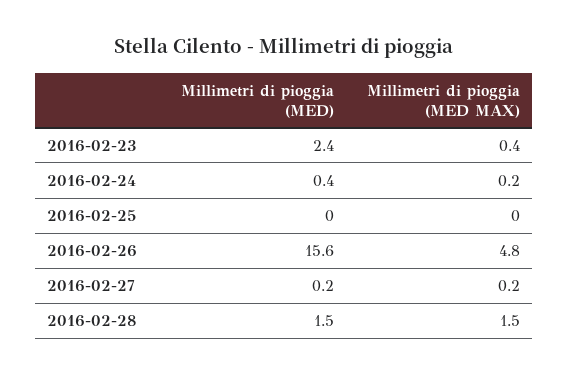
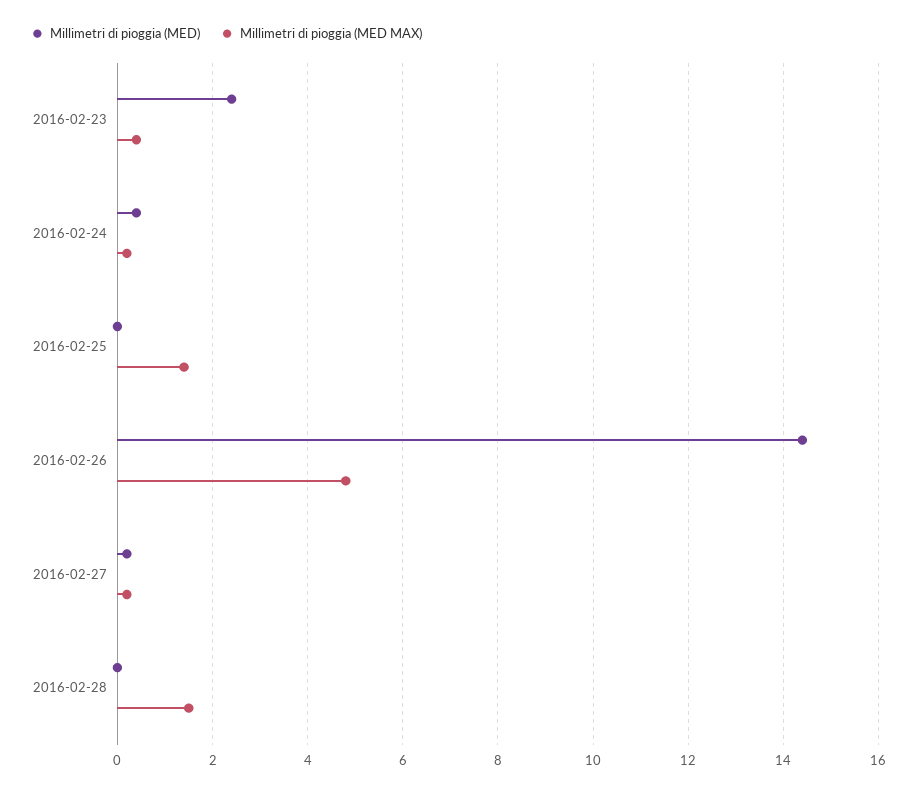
  {
    "Millimetri di pioggia (MED)": {
      "2016-02-23": 2.4,
      "2016-02-24": 0.4,
      "2016-02-25": 0,
-     "2016-02-26": 15.6,
+     "2016-02-26": 14.5,
      "2016-02-27": 0.2,
-     "2016-02-28": 1.5
+     "2016-02-28": 0
    },
    "Millimetri di pioggia (MED MAX)": {
      "2016-02-23": 0.4,
      "2016-02-24": 0.2,
-     "2016-02-25": 0,
+     "2016-02-25": 1.5,
      "2016-02-26": 4.8,
      "2016-02-27": 0.2,
      "2016-02-28": 1.5
    }
  }

